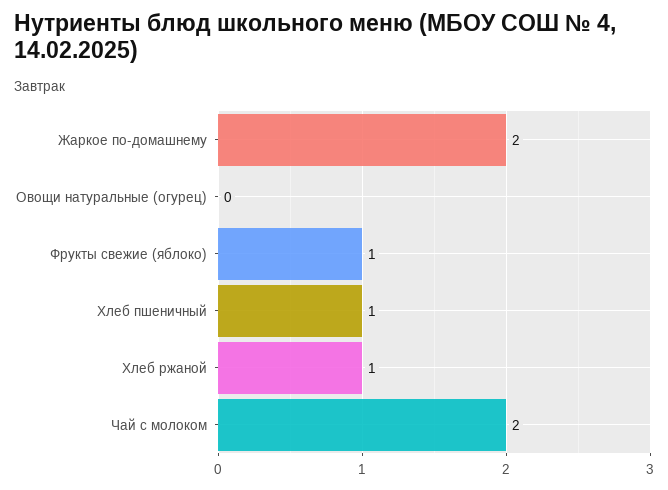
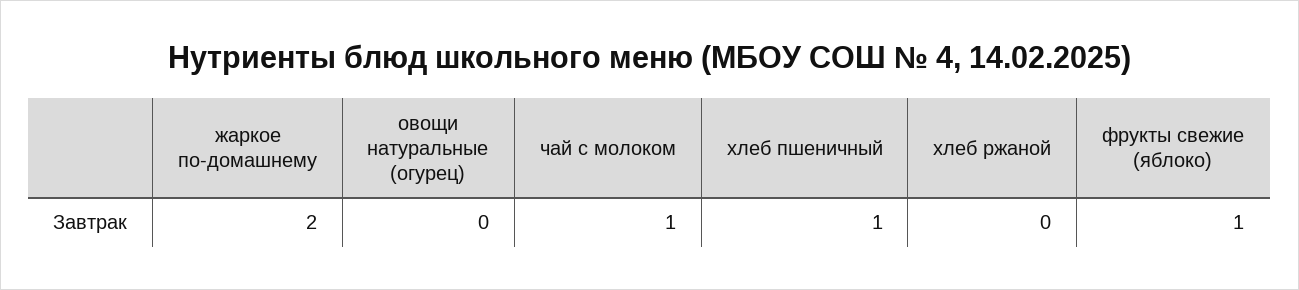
  {
    "Жаркое по-домашнему": 2,
    "Овощи натуральные (огурец)": 0,
    "Фрукты свежие (яблоко)": 1,
    "Хлеб пшеничный": 1,
-   "Хлеб ржаной": 1,
+   "Хлеб ржаной": 0,
-   "Чай с молоком": 2
+   "Чай с молоком": 1
  }

